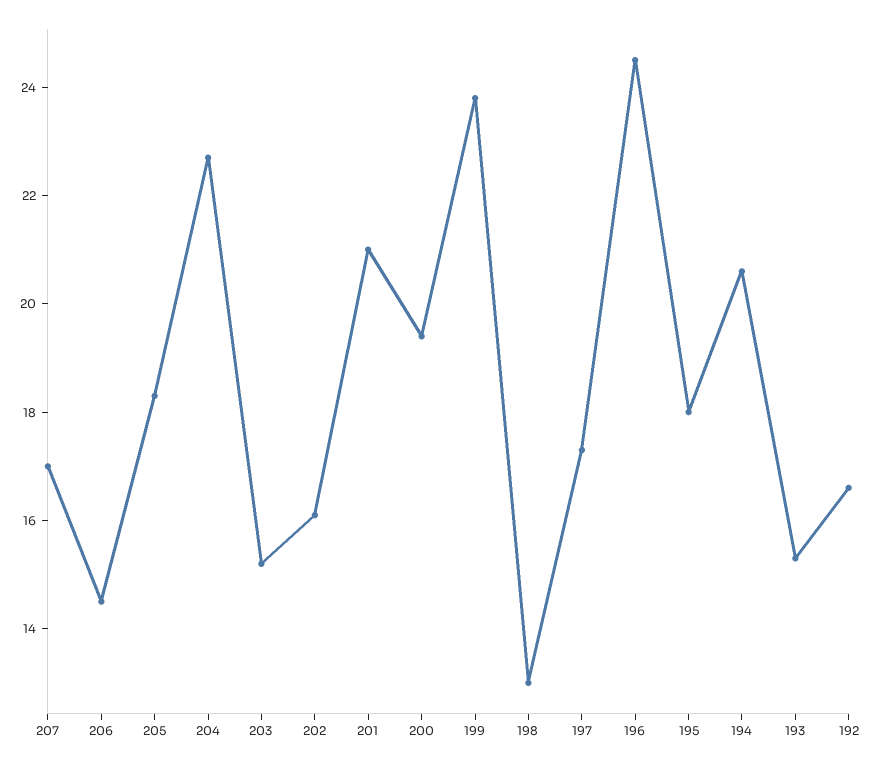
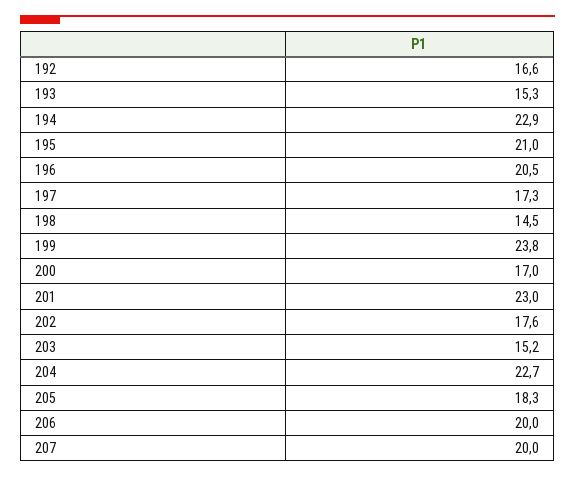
  {
-   "207": 17,
+   "207": 20,
-   "206": 14.5,
+   "206": 20,
    "205": 18.3,
    "204": 22.7,
    "203": 15.2,
-   "202": 16,
+   "202": 17.6,
-   "201": 21,
+   "201": 23,
-   "200": 19.5,
+   "200": 17,
    "199": 23.8,
-   "198": 13,
+   "198": 14.5,
    "197": 17.3,
-   "196": 24.5,
+   "196": 20.5,
-   "195": 18,
+   "195": 21,
-   "194": 20.5,
+   "194": 22.9,
    "193": 15.3,
    "192": 16.6
  }

